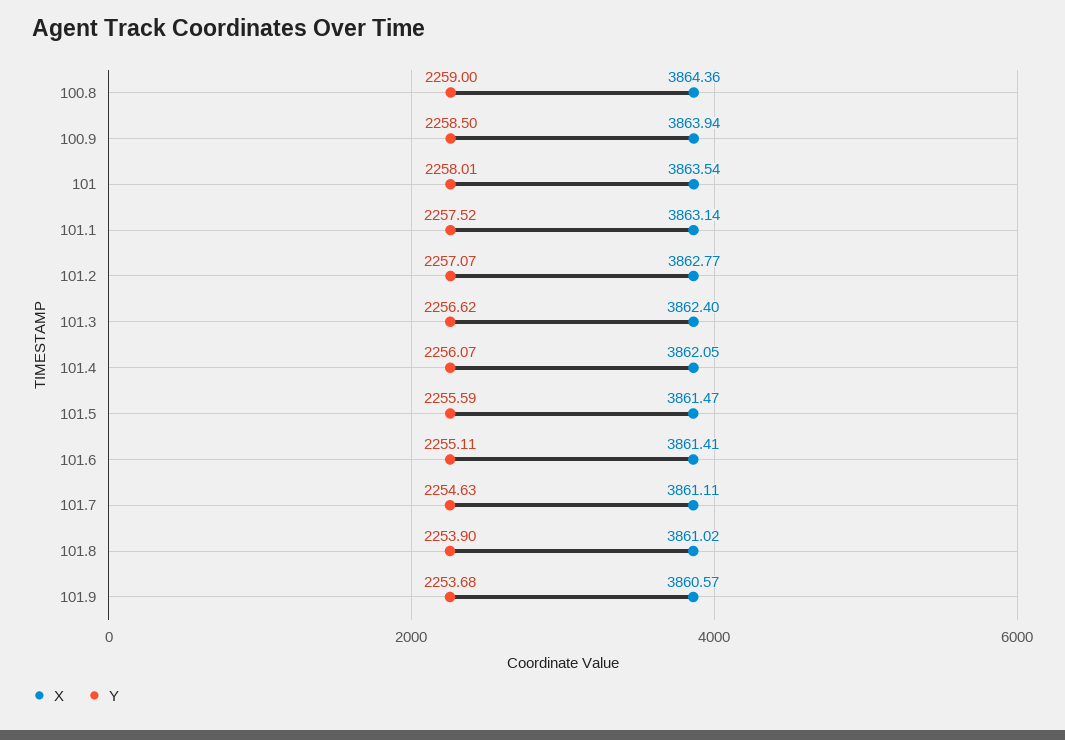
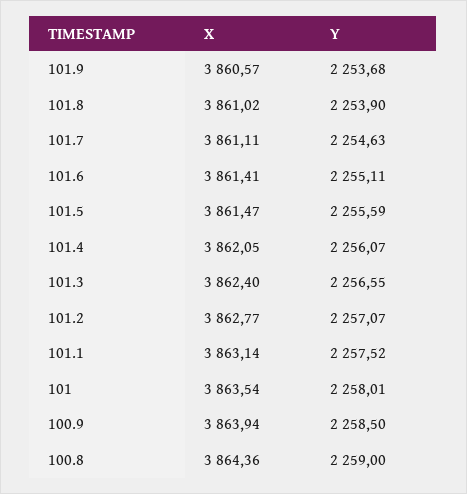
  {
    "X": {
      "100.8": 3864.36,
      "100.9": 3863.94,
      "101": 3863.54,
      "101.1": 3863.14,
      "101.2": 3862.77,
      "101.3": 3862.4,
      "101.4": 3862.05,
      "101.5": 3861.47,
      "101.6": 3861.41,
      "101.7": 3861.11,
      "101.8": 3861.02,
      "101.9": 3860.57
    },
    "Y": {
      "100.8": 2259,
      "100.9": 2258.5,
      "101": 2258.01,
      "101.1": 2257.52,
      "101.2": 2257.07,
-     "101.3": 2256.62,
+     "101.3": 2256.55,
      "101.4": 2256.07,
      "101.5": 2255.59,
      "101.6": 2255.11,
      "101.7": 2254.63,
      "101.8": 2253.9,
      "101.9": 2253.68
    }
  }

